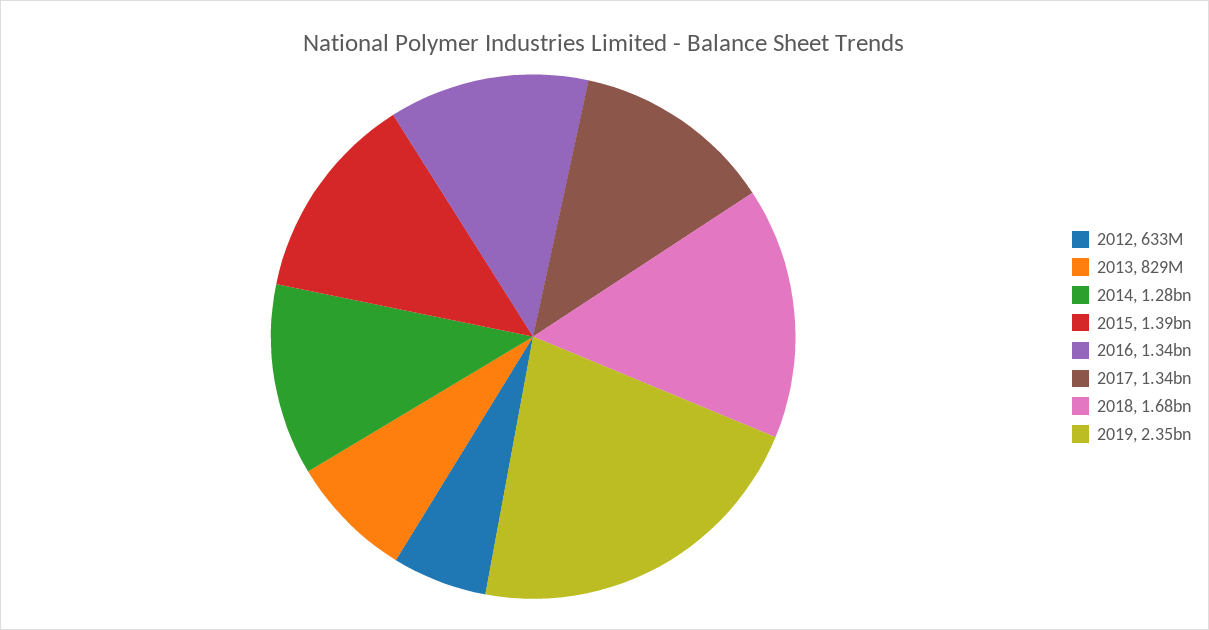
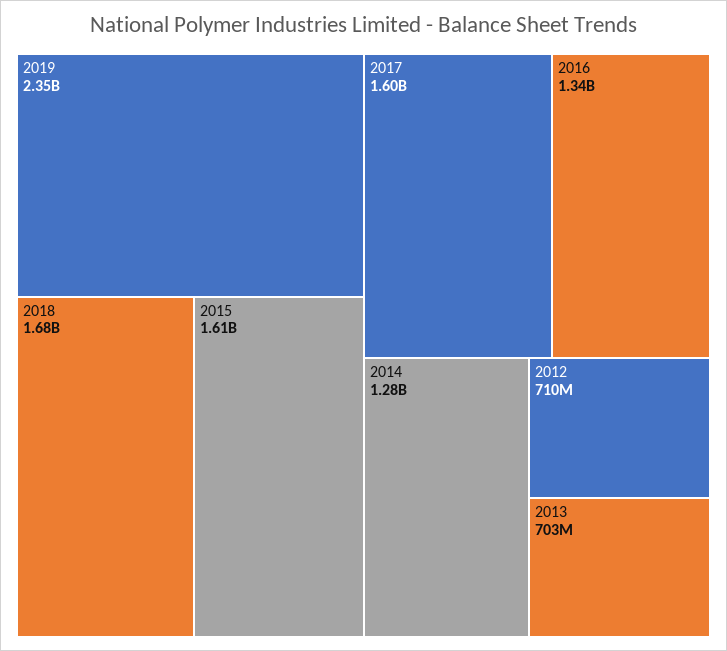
  {
-   "2012": 633000000,
+   "2012": 710000000,
-   "2013": 829000000,
+   "2013": 703000000,
    "2014": 1280000000,
-   "2015": 1390000000,
+   "2015": 1610000000,
    "2016": 1340000000,
-   "2017": 1340000000,
+   "2017": 1600000000,
    "2018": 1680000000,
    "2019": 2350000000
  }

